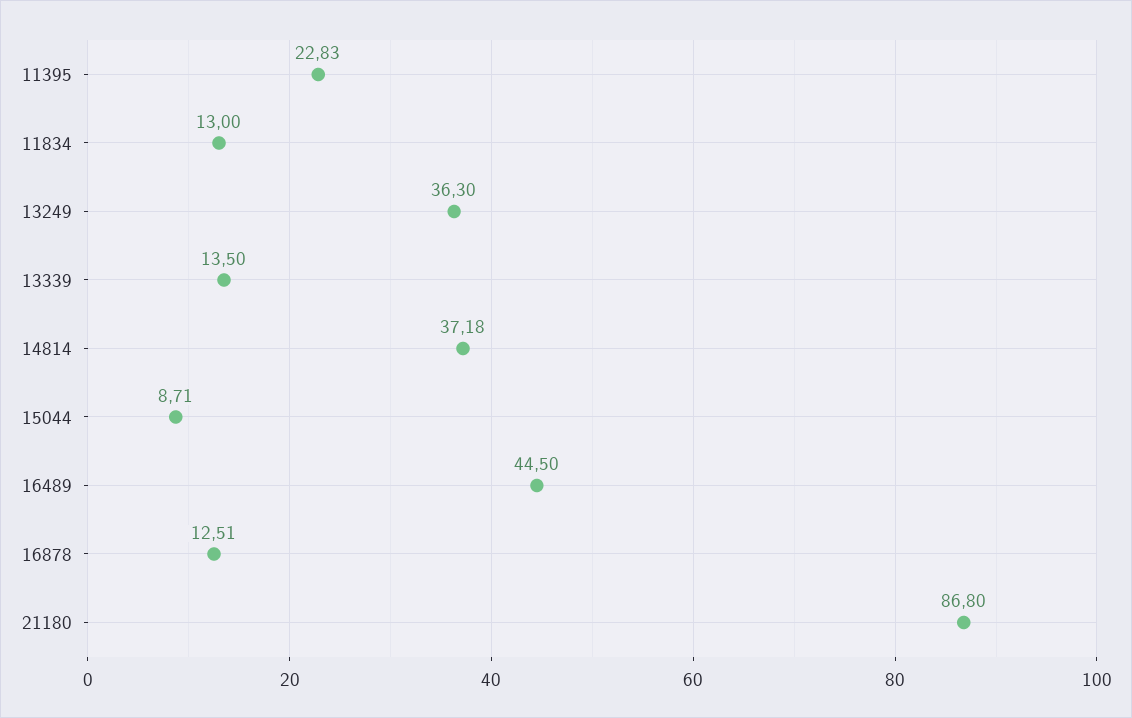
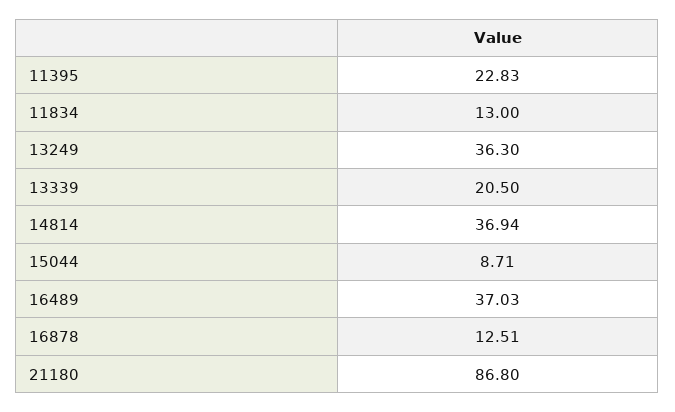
  {
    "11395": 22.83,
    "11834": 13,
    "13249": 36.3,
-   "13339": 13.5,
+   "13339": 20.5,
-   "14814": 37.18,
+   "14814": 36.94,
    "15044": 8.71,
-   "16489": 44.5,
+   "16489": 37.03,
    "16878": 12.51,
    "21180": 86.8
  }

